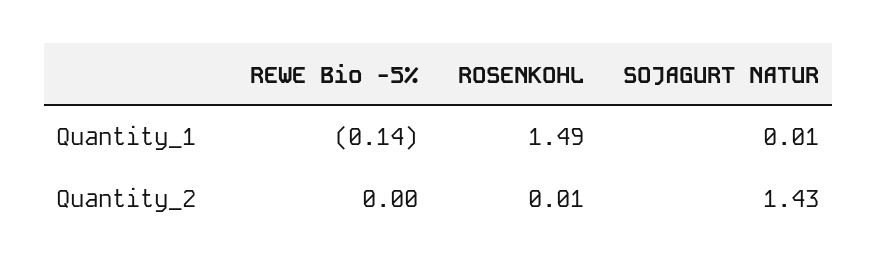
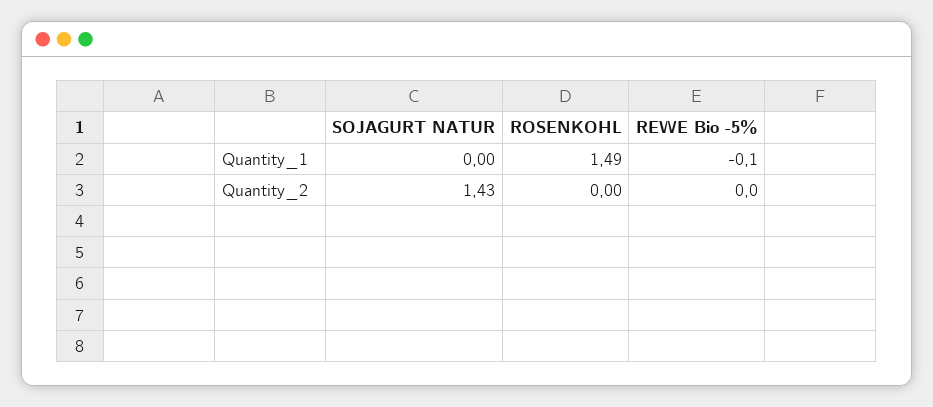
  {
    "REWE Bio -5%": {
-     "Quantity_1": -0.14,
+     "Quantity_1": -0.1,
      "Quantity_2": 0
    },
    "ROSENKOHL": {
      "Quantity_1": 1.49,
-     "Quantity_2": 0.01
+     "Quantity_2": 0
    },
    "SOJAGURT NATUR": {
-     "Quantity_1": 0.01,
+     "Quantity_1": 0,
      "Quantity_2": 1.43
    }
  }

